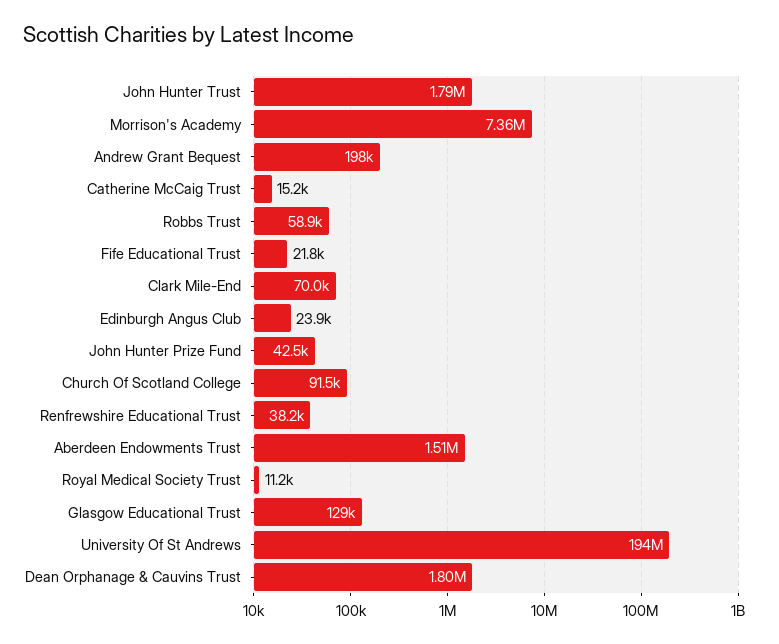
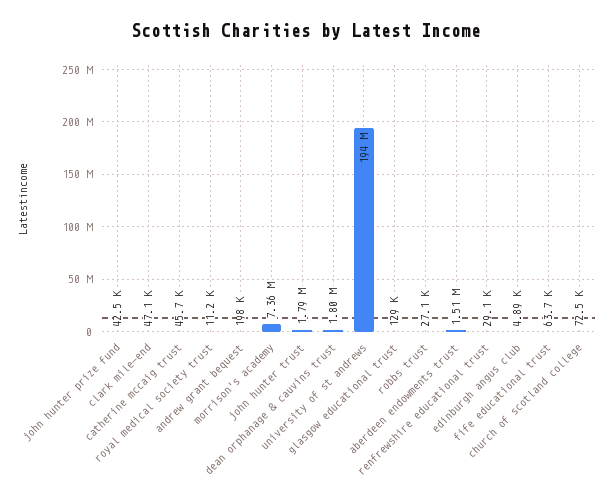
  {
    "John Hunter Trust": 1790000,
    "Morrison's Academy": 7360000,
    "Andrew Grant Bequest": 198000,
-   "Catherine McCaig Trust": 15200,
+   "Catherine McCaig Trust": 45700,
-   "Robbs Trust": 58900,
+   "Robbs Trust": 27100,
-   "Fife Educational Trust": 21800,
+   "Fife Educational Trust": 63700,
-   "Clark Mile-End": 70000,
+   "Clark Mile-End": 47100,
-   "Edinburgh Angus Club": 23900,
+   "Edinburgh Angus Club": 4890,
    "John Hunter Prize Fund": 42500,
-   "Church Of Scotland College": 91500,
+   "Church Of Scotland College": 72500,
-   "Renfrewshire Educational Trust": 38200,
+   "Renfrewshire Educational Trust": 29100,
    "Aberdeen Endowments Trust": 1510000,
    "Royal Medical Society Trust": 11200,
    "Glasgow Educational Trust": 129000,
    "University Of St Andrews": 194000000,
    "Dean Orphanage & Cauvins Trust": 1800000
  }

